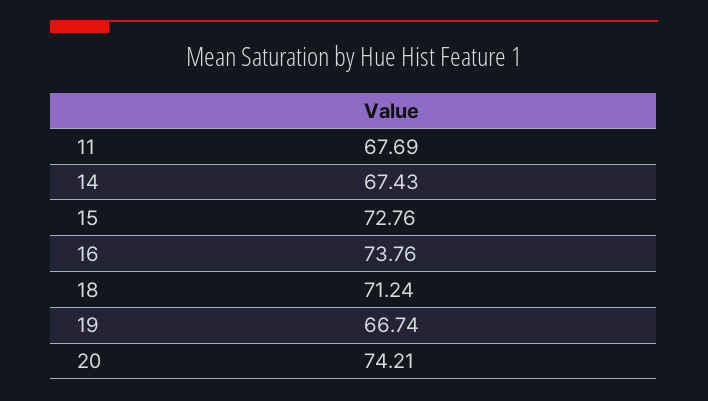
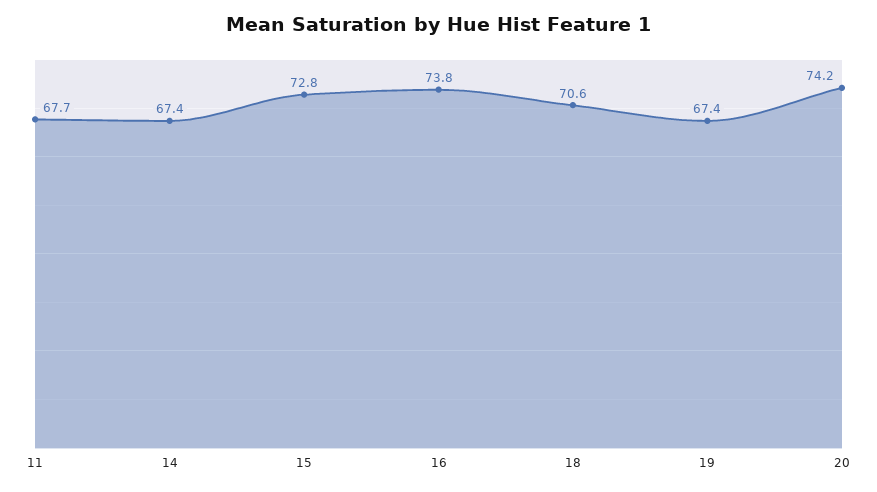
  {
    "11": 67.69,
    "14": 67.43,
    "15": 72.76,
    "16": 73.76,
-   "18": 71.24,
+   "18": 70.6,
-   "19": 66.74,
+   "19": 67.4,
    "20": 74.21
  }

